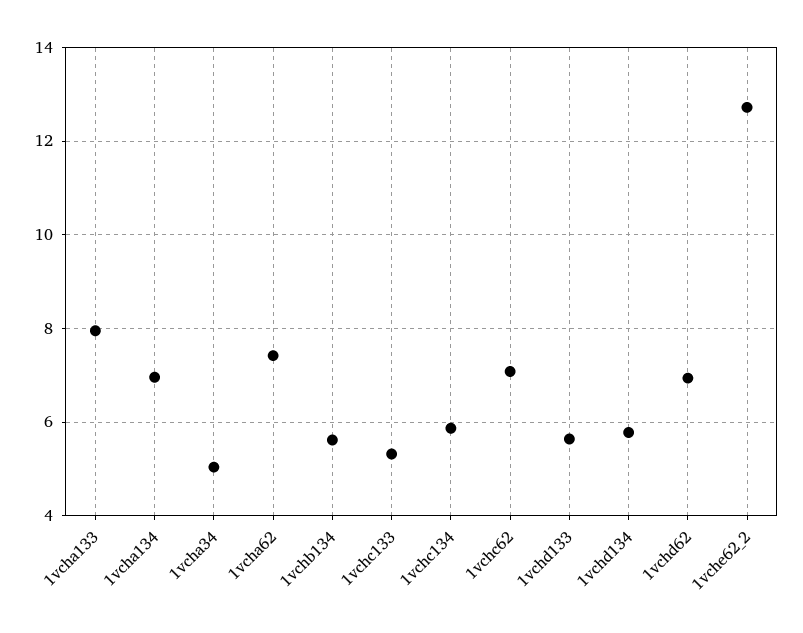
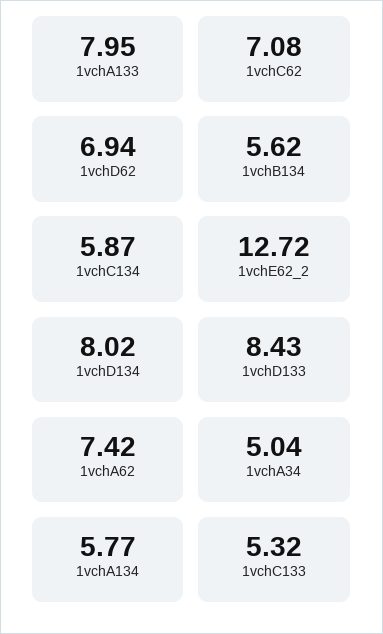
  {
    "1vcha133": 7.95,
-   "1vcha134": 7,
+   "1vcha134": 5.77,
    "1vcha34": 5.04,
    "1vcha62": 7.42,
    "1vchb134": 5.62,
    "1vchc133": 5.32,
    "1vchc134": 5.87,
    "1vchc62": 7.08,
-   "1vchd133": 5.6,
+   "1vchd133": 8.43,
-   "1vchd134": 5.8,
+   "1vchd134": 8.02,
    "1vchd62": 6.94,
    "1vche62_2": 12.72
  }

